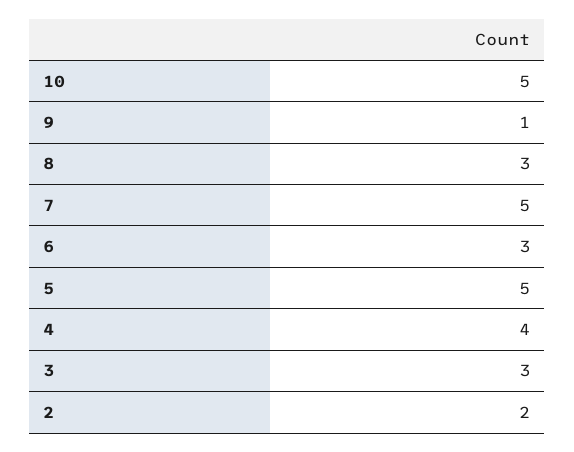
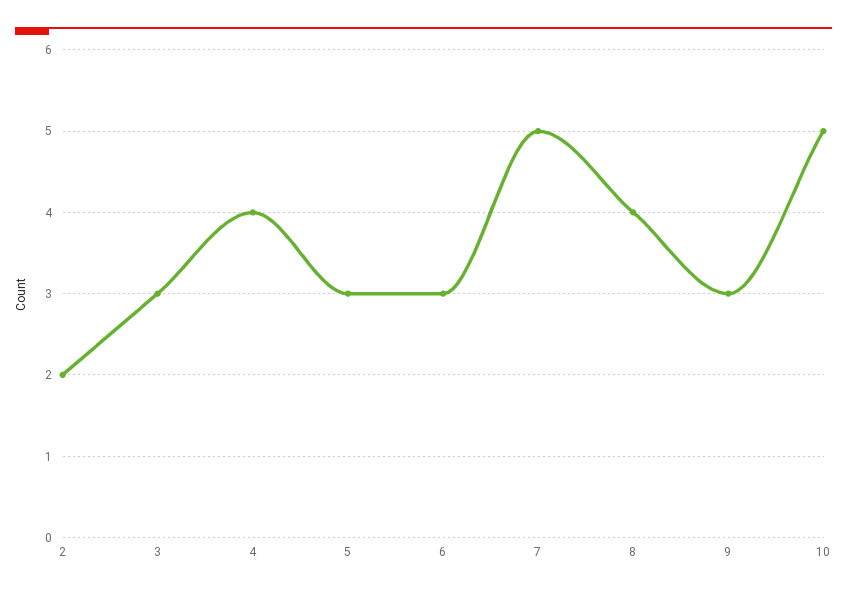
  {
    "10": 5,
-   "9": 1,
+   "9": 3,
-   "8": 3,
+   "8": 4,
    "7": 5,
    "6": 3,
-   "5": 5,
+   "5": 3,
    "4": 4,
    "3": 3,
    "2": 2
  }

